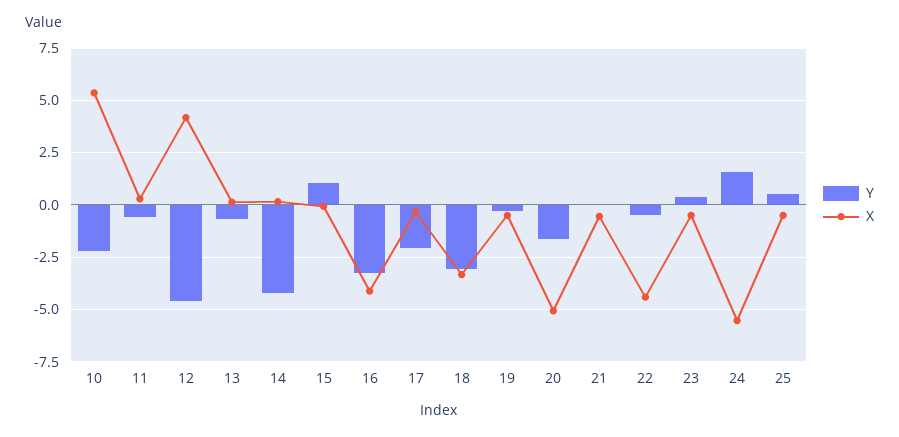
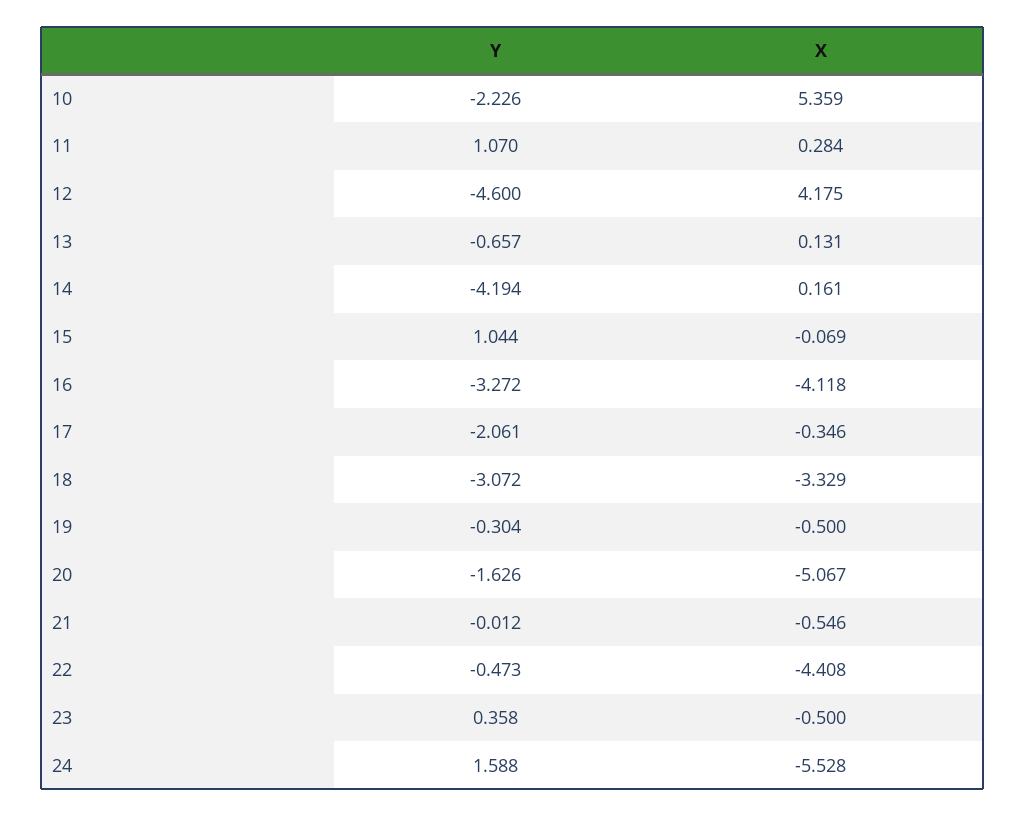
  {
    "Y": {
      "10": -2.226,
-     "11": -0.5,
+     "11": 1.07,
      "12": -4.6,
      "13": -0.657,
      "14": -4.194,
      "15": 1.044,
      "16": -3.272,
      "17": -2.061,
      "18": -3.072,
      "19": -0.304,
      "20": -1.626,
      "21": -0.012,
      "22": -0.473,
      "23": 0.358,
-     "24": 1.588,
+     "24": 1.588
-     "25": 0.5
    },
    "X": {
      "10": 5.359,
      "11": 0.284,
      "12": 4.175,
      "13": 0.131,
      "14": 0.161,
      "15": -0.069,
      "16": -4.118,
      "17": -0.346,
      "18": -3.329,
      "19": -0.5,
      "20": -5.067,
      "21": -0.546,
      "22": -4.408,
      "23": -0.5,
-     "24": -5.528,
+     "24": -5.528
-     "25": -0.5
    }
  }

